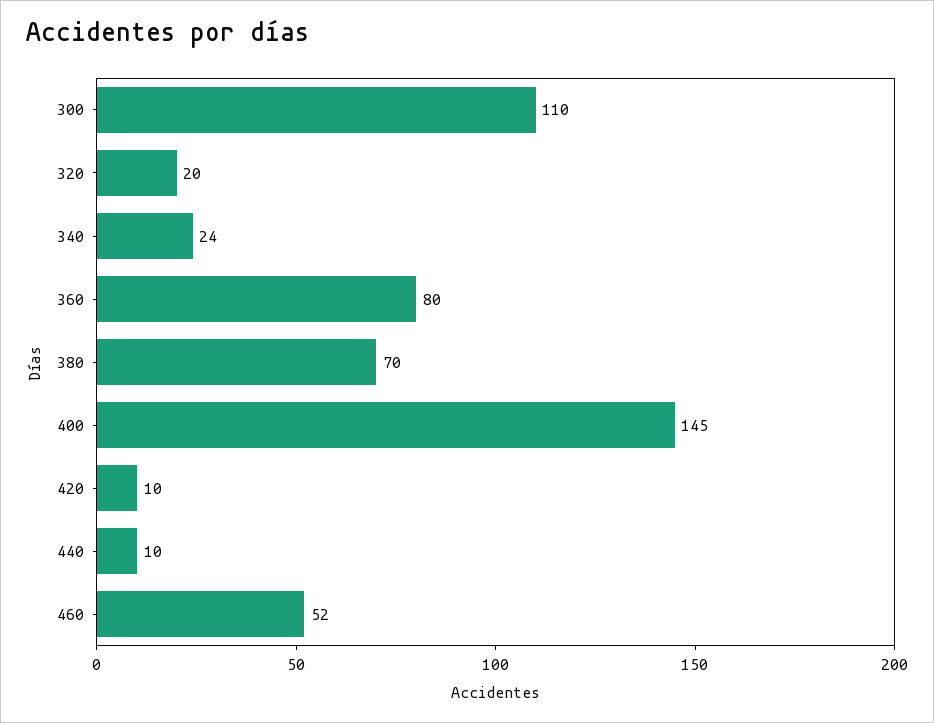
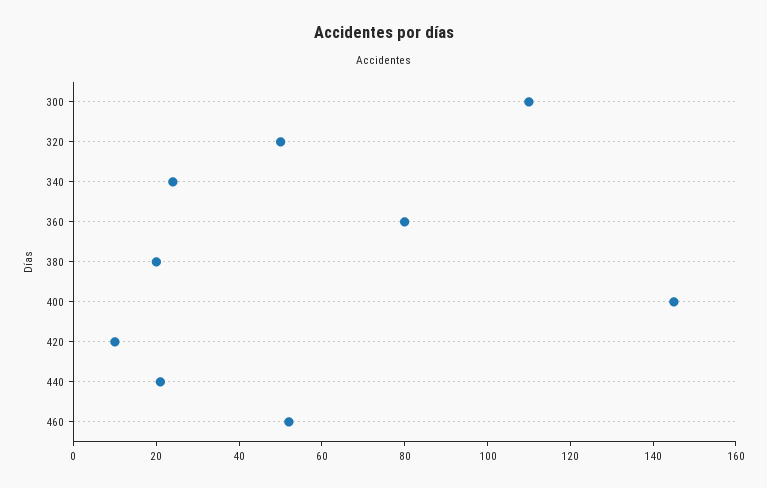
  {
    "300": 110,
-   "320": 20,
+   "320": 50,
    "340": 24,
    "360": 80,
-   "380": 70,
+   "380": 20,
    "400": 145,
    "420": 10,
-   "440": 10,
+   "440": 20,
    "460": 52
  }

